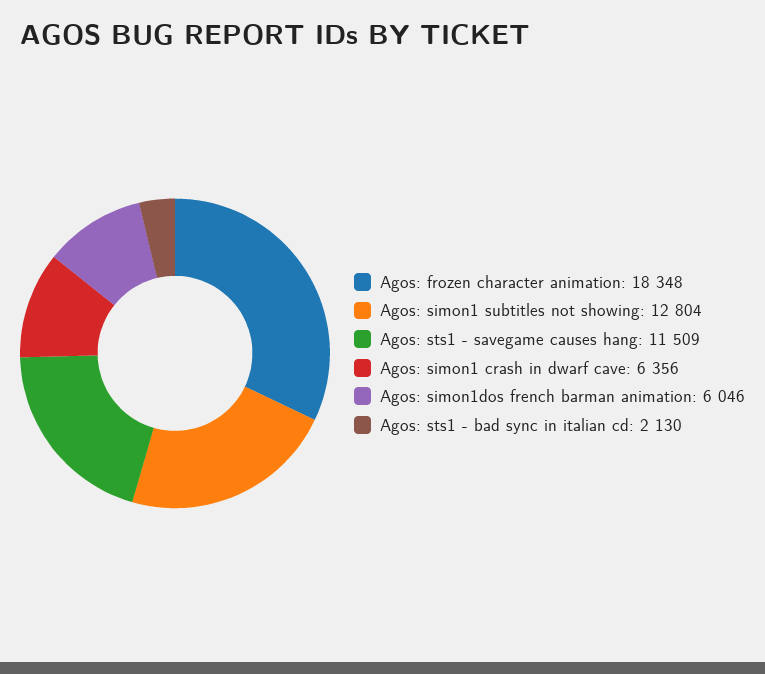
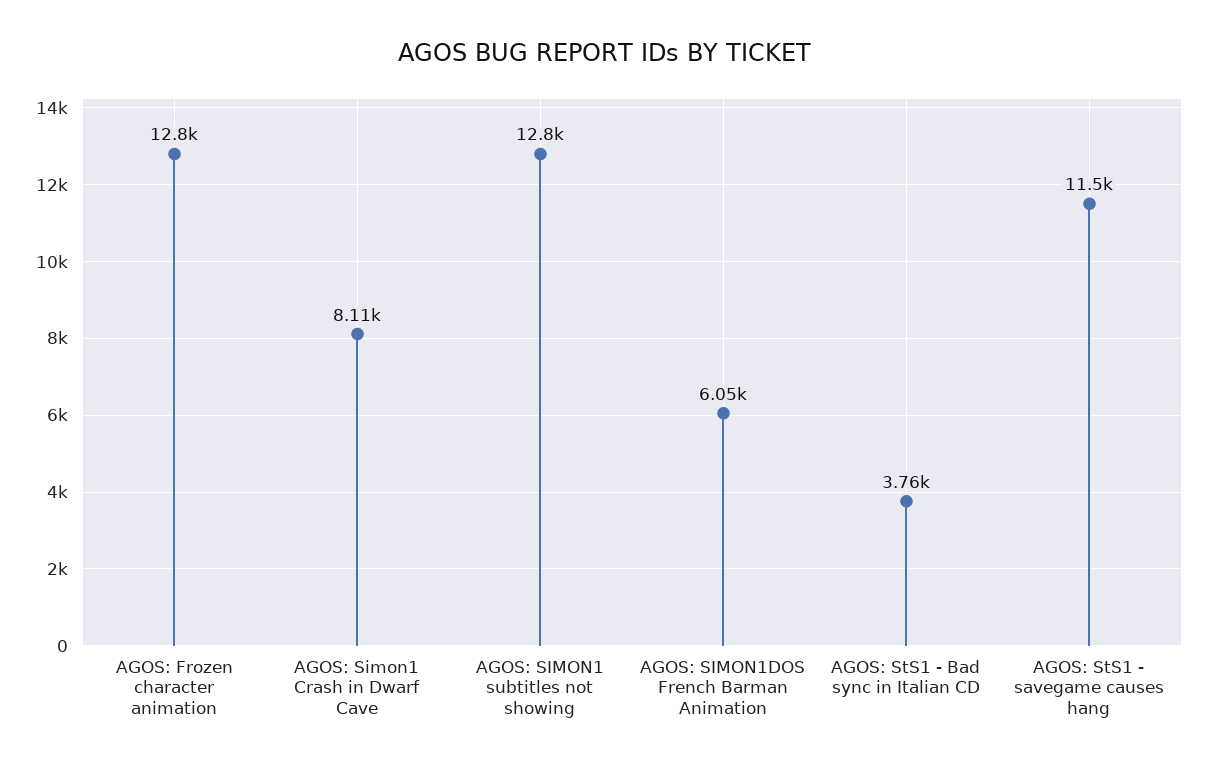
  {
-   "Agos: frozen character animation": 18348,
+   "Agos: frozen character animation": 12800,
    "Agos: simon1 subtitles not showing": 12804,
    "Agos: sts1 - savegame causes hang": 11509,
-   "Agos: simon1 crash in dwarf cave": 6356,
+   "Agos: simon1 crash in dwarf cave": 8110,
    "Agos: simon1dos french barman animation": 6046,
-   "Agos: sts1 - bad sync in italian cd": 2130
+   "Agos: sts1 - bad sync in italian cd": 3760
  }

